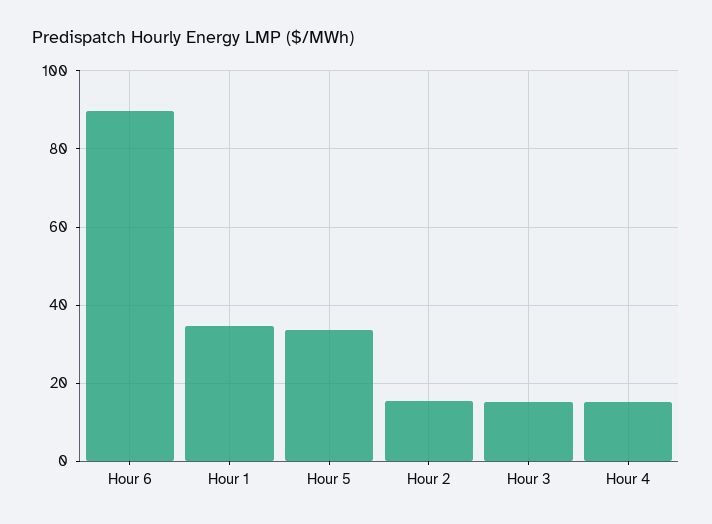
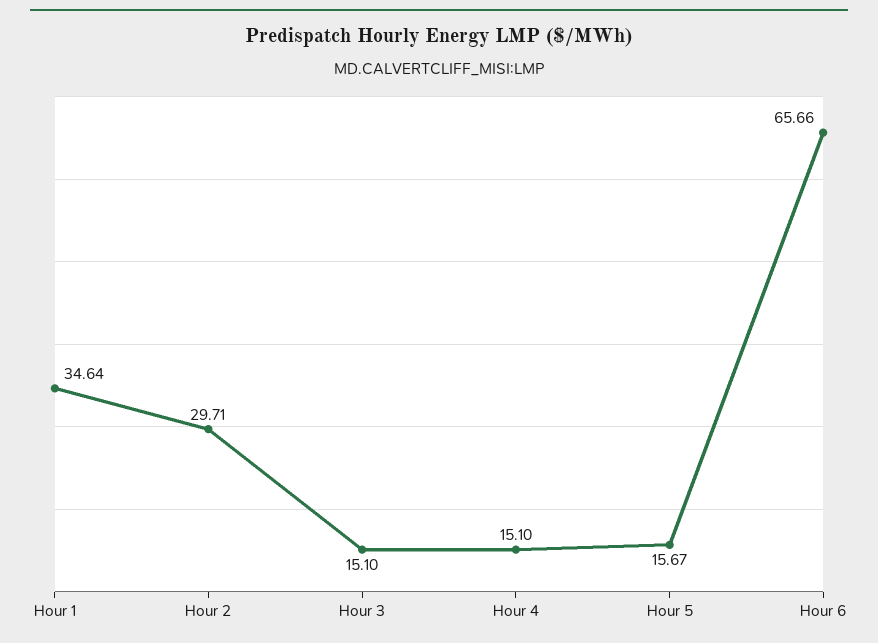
  {
-   "Hour 6": 90,
+   "Hour 6": 65.66,
    "Hour 1": 34.64,
-   "Hour 5": 34,
+   "Hour 5": 15.67,
-   "Hour 2": 16,
+   "Hour 2": 29.71,
    "Hour 3": 15.1,
    "Hour 4": 15.1
  }

